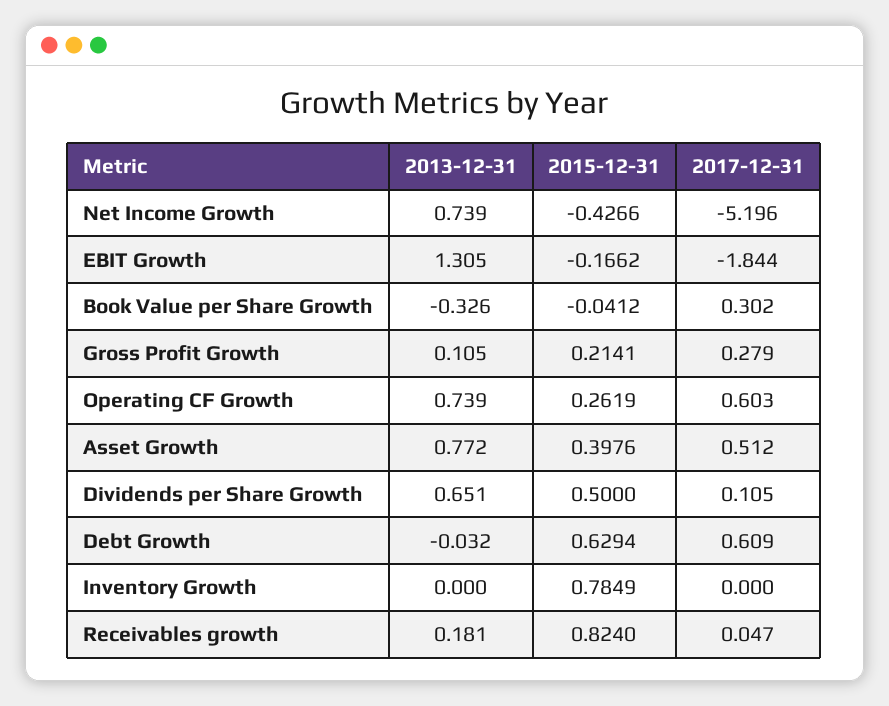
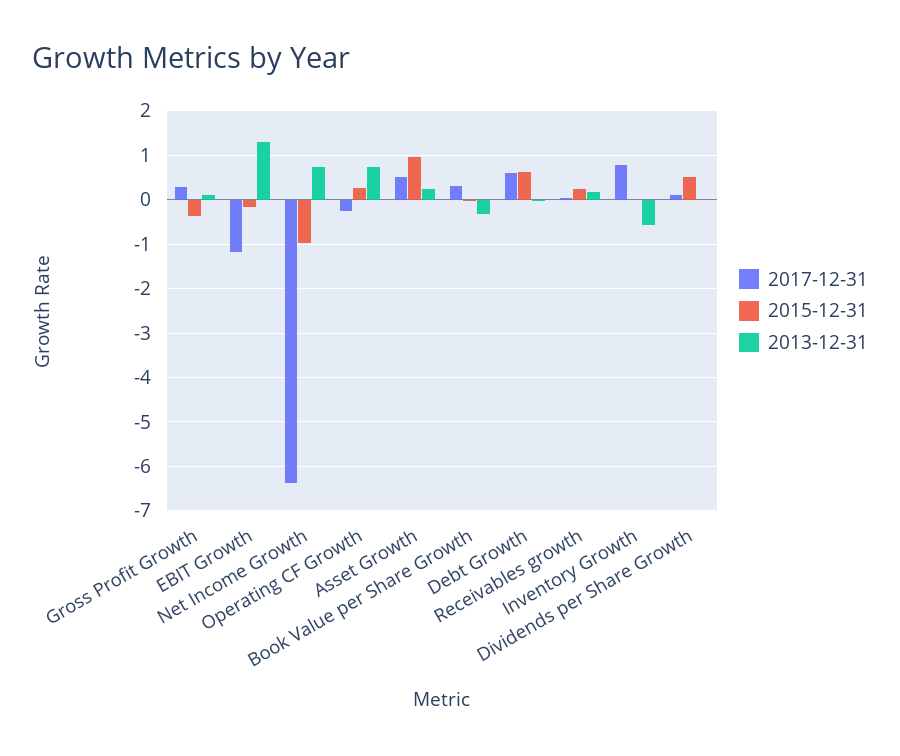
  {
    "2013-12-31": {
      "Net Income Growth": 0.739,
      "EBIT Growth": 1.305,
      "Book Value per Share Growth": -0.326,
      "Gross Profit Growth": 0.105,
      "Operating CF Growth": 0.739,
-     "Asset Growth": 0.772,
+     "Asset Growth": 0.2,
-     "Dividends per Share Growth": 0.651,
+     "Dividends per Share Growth": 0,
      "Debt Growth": -0.032,
-     "Inventory Growth": 0,
+     "Inventory Growth": -0.6,
      "Receivables growth": 0.181
    },
    "2015-12-31": {
-     "Net Income Growth": -0.4266,
+     "Net Income Growth": -1,
      "EBIT Growth": -0.1662,
      "Book Value per Share Growth": -0.0412,
-     "Gross Profit Growth": 0.2141,
+     "Gross Profit Growth": -0.4,
      "Operating CF Growth": 0.2619,
-     "Asset Growth": 0.3976,
+     "Asset Growth": 1,
      "Dividends per Share Growth": 0.5,
      "Debt Growth": 0.6294,
-     "Inventory Growth": 0.7849,
+     "Inventory Growth": 0,
-     "Receivables growth": 0.824
+     "Receivables growth": 0.2
    },
    "2017-12-31": {
-     "Net Income Growth": -5.196,
+     "Net Income Growth": -6.4,
-     "EBIT Growth": -1.844,
+     "EBIT Growth": -1.2,
      "Book Value per Share Growth": 0.302,
      "Gross Profit Growth": 0.279,
-     "Operating CF Growth": 0.603,
+     "Operating CF Growth": -0.2,
      "Asset Growth": 0.512,
      "Dividends per Share Growth": 0.105,
      "Debt Growth": 0.609,
-     "Inventory Growth": 0,
+     "Inventory Growth": 0.8,
      "Receivables growth": 0.047
    }
  }

